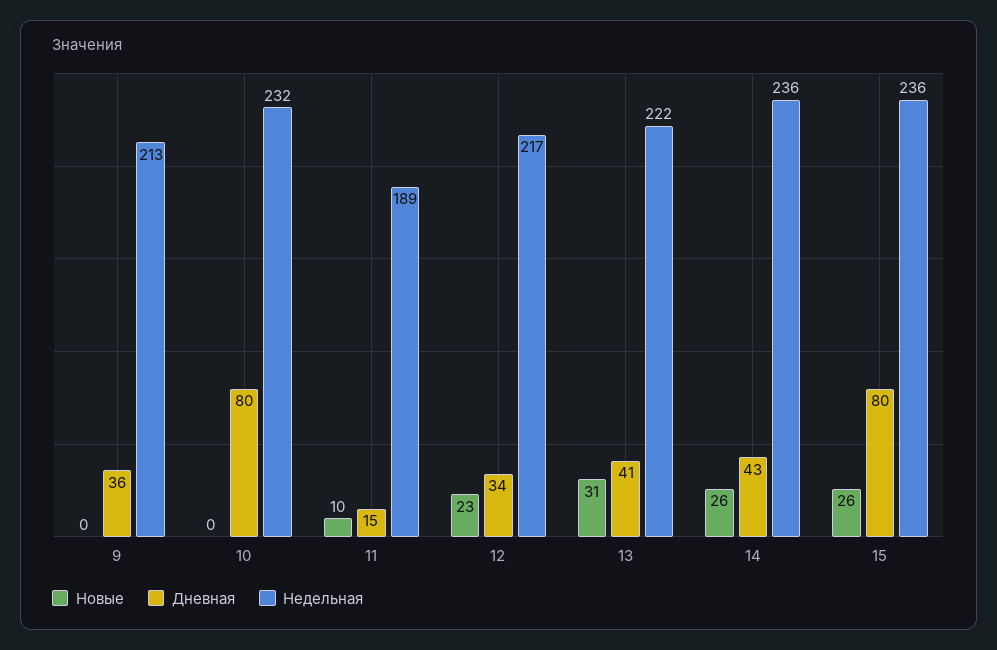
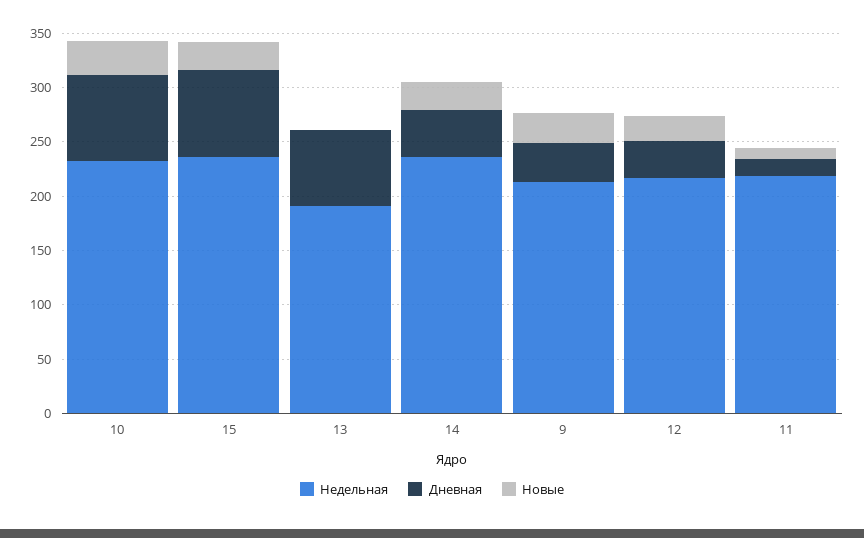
  {
    "Новые": {
-     "9": 0,
+     "9": 30,
-     "10": 0,
+     "10": 30,
      "11": 10,
      "12": 23,
-     "13": 31,
+     "13": 0,
      "14": 26,
      "15": 26
    },
    "Дневная": {
      "9": 36,
      "10": 80,
      "11": 15,
      "12": 34,
-     "13": 41,
+     "13": 70,
      "14": 43,
      "15": 80
    },
    "Недельная": {
      "9": 213,
      "10": 232,
-     "11": 189,
+     "11": 220,
      "12": 217,
-     "13": 222,
+     "13": 190,
      "14": 236,
      "15": 236
    }
  }

